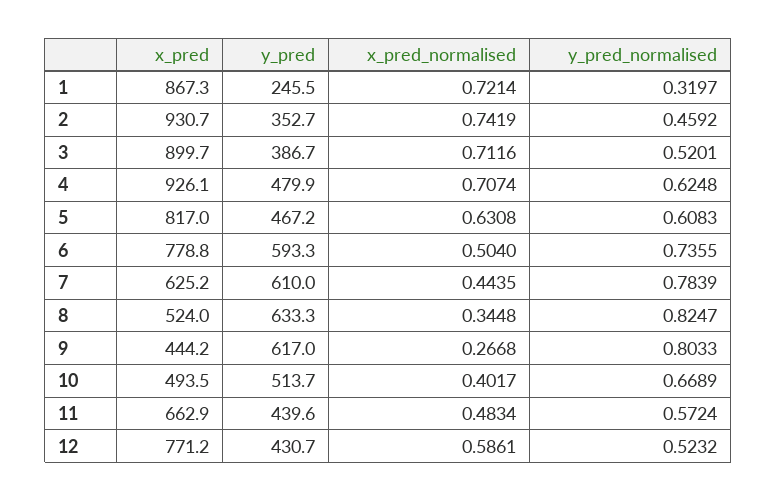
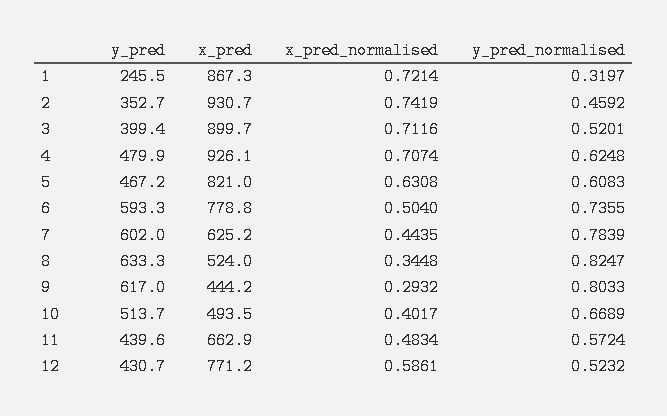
  {
    "x_pred": {
      "1": 867.3,
      "2": 930.7,
      "3": 899.7,
      "4": 926.1,
-     "5": 817,
+     "5": 821,
      "6": 778.8,
      "7": 625.2,
      "8": 524,
      "9": 444.2,
      "10": 493.5,
      "11": 662.9,
      "12": 771.2
    },
    "y_pred": {
      "1": 245.5,
      "2": 352.7,
-     "3": 386.7,
+     "3": 399.4,
      "4": 479.9,
      "5": 467.2,
      "6": 593.3,
-     "7": 610,
+     "7": 602,
      "8": 633.3,
      "9": 617,
      "10": 513.7,
      "11": 439.6,
      "12": 430.7
    },
    "x_pred_normalised": {
      "1": 0.7214,
      "2": 0.7419,
      "3": 0.7116,
      "4": 0.7074,
      "5": 0.6308,
      "6": 0.504,
      "7": 0.4435,
      "8": 0.3448,
-     "9": 0.2668,
+     "9": 0.2932,
      "10": 0.4017,
      "11": 0.4834,
      "12": 0.5861
    },
    "y_pred_normalised": {
      "1": 0.3197,
      "2": 0.4592,
      "3": 0.5201,
      "4": 0.6248,
      "5": 0.6083,
      "6": 0.7355,
      "7": 0.7839,
      "8": 0.8247,
      "9": 0.8033,
      "10": 0.6689,
      "11": 0.5724,
      "12": 0.5232
    }
  }

